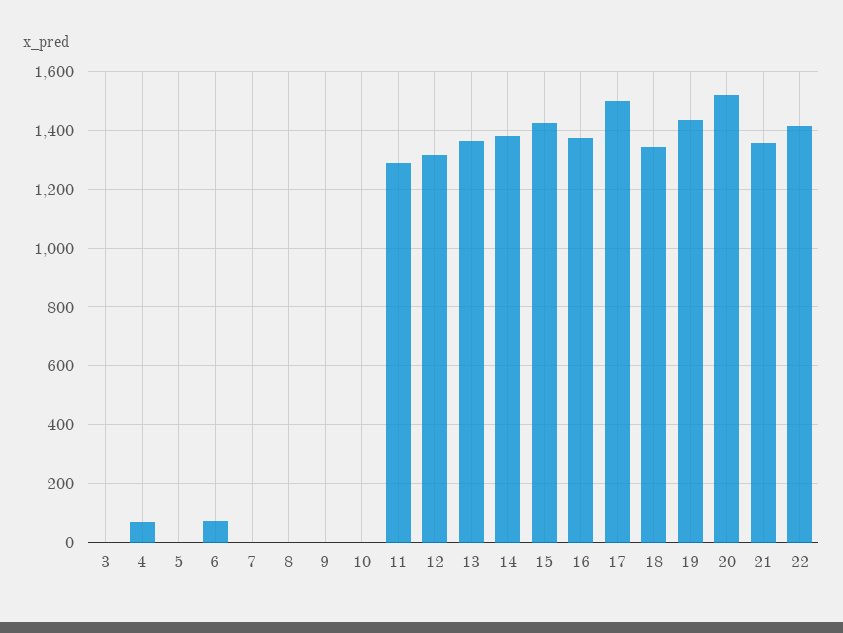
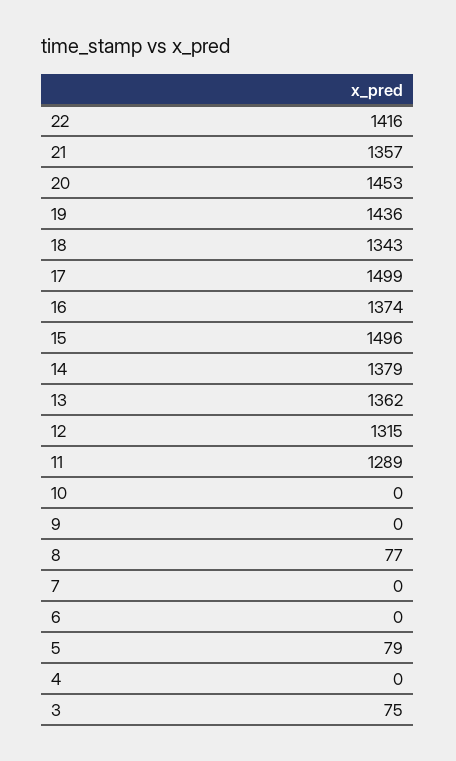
  {
-   "3": 0,
+   "3": 75,
-   "4": 75,
+   "4": 0,
-   "5": 0,
+   "5": 79,
-   "6": 75,
+   "6": 0,
    "7": 0,
-   "8": 0,
+   "8": 77,
    "9": 0,
    "10": 0,
    "11": 1289,
    "12": 1315,
    "13": 1362,
    "14": 1379,
-   "15": 1425,
+   "15": 1496,
    "16": 1374,
    "17": 1499,
    "18": 1343,
    "19": 1436,
-   "20": 1525,
+   "20": 1453,
    "21": 1357,
    "22": 1416
  }

